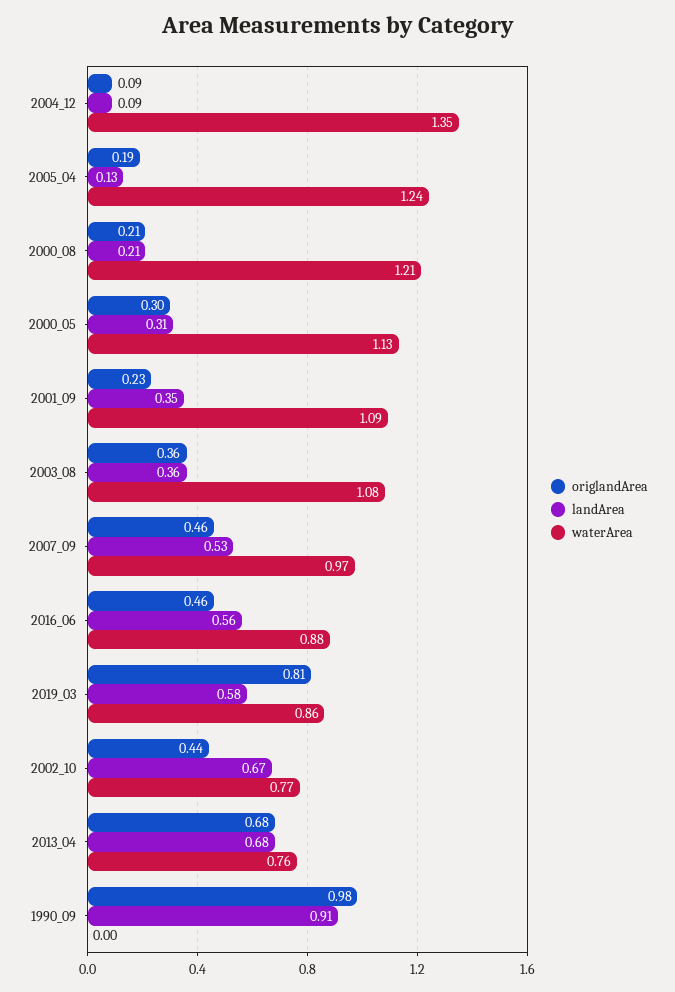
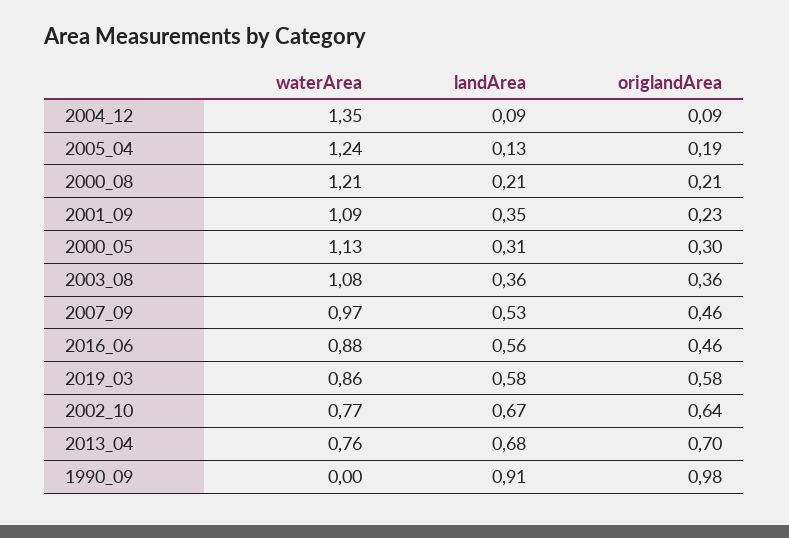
  {
    "origlandArea": {
      "2004_12": 0.09,
      "2005_04": 0.19,
      "2000_08": 0.21,
      "2000_05": 0.3,
      "2001_09": 0.23,
      "2003_08": 0.36,
      "2007_09": 0.46,
      "2016_06": 0.46,
-     "2019_03": 0.81,
+     "2019_03": 0.58,
-     "2002_10": 0.44,
+     "2002_10": 0.64,
-     "2013_04": 0.68,
+     "2013_04": 0.7,
      "1990_09": 0.98
    },
    "landArea": {
      "2004_12": 0.09,
      "2005_04": 0.13,
      "2000_08": 0.21,
      "2000_05": 0.31,
      "2001_09": 0.35,
      "2003_08": 0.36,
      "2007_09": 0.53,
      "2016_06": 0.56,
      "2019_03": 0.58,
      "2002_10": 0.67,
      "2013_04": 0.68,
      "1990_09": 0.91
    },
    "waterArea": {
      "2004_12": 1.35,
      "2005_04": 1.24,
      "2000_08": 1.21,
      "2000_05": 1.13,
      "2001_09": 1.09,
      "2003_08": 1.08,
      "2007_09": 0.97,
      "2016_06": 0.88,
      "2019_03": 0.86,
      "2002_10": 0.77,
      "2013_04": 0.76,
      "1990_09": 0
    }
  }

